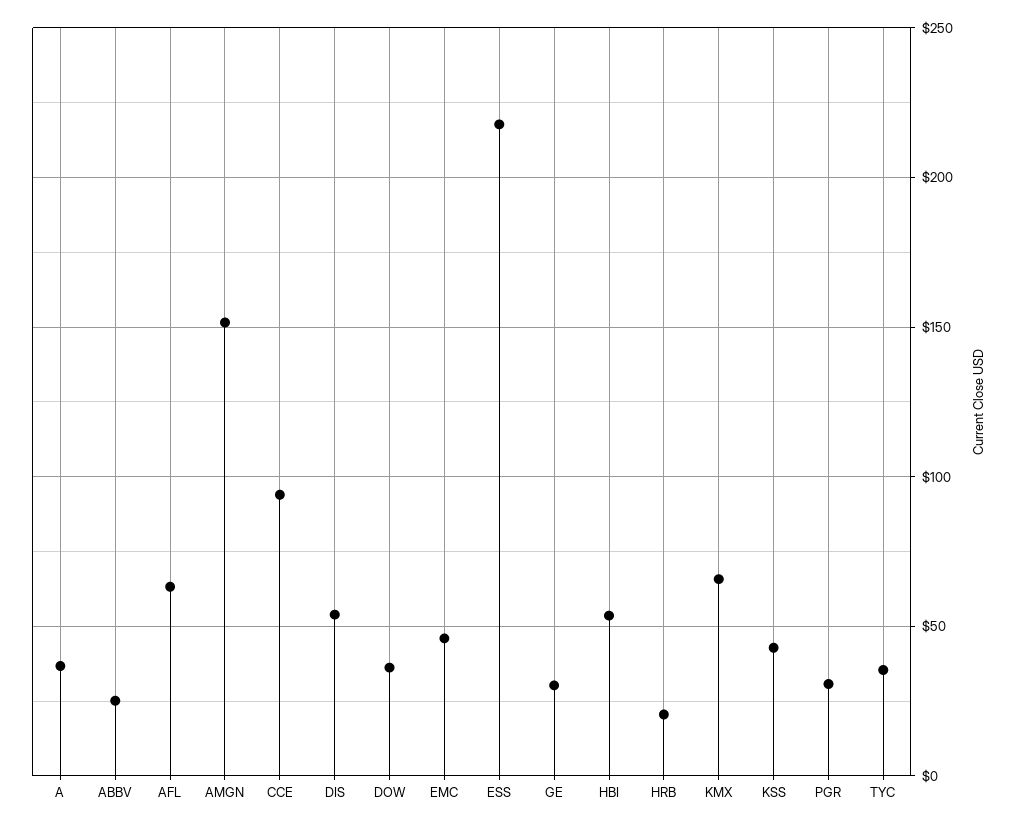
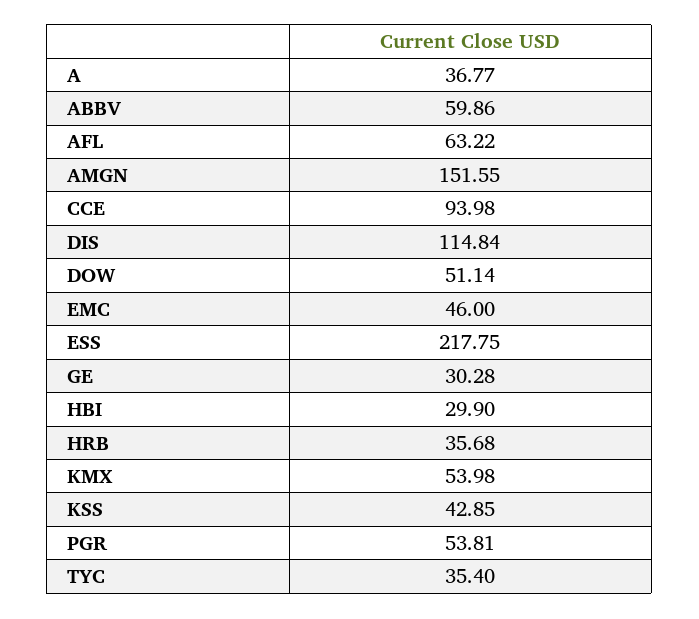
  {
    "A": 36.77,
-   "ABBV": 25,
+   "ABBV": 59.86,
    "AFL": 63.22,
    "AMGN": 151.55,
    "CCE": 93.98,
-   "DIS": 55,
+   "DIS": 114.84,
-   "DOW": 35,
+   "DOW": 51.14,
    "EMC": 46,
    "ESS": 217.75,
    "GE": 30.28,
-   "HBI": 55,
+   "HBI": 29.9,
-   "HRB": 20,
+   "HRB": 35.68,
-   "KMX": 65,
+   "KMX": 53.98,
    "KSS": 42.85,
-   "PGR": 30,
+   "PGR": 53.81,
    "TYC": 35.4
  }

